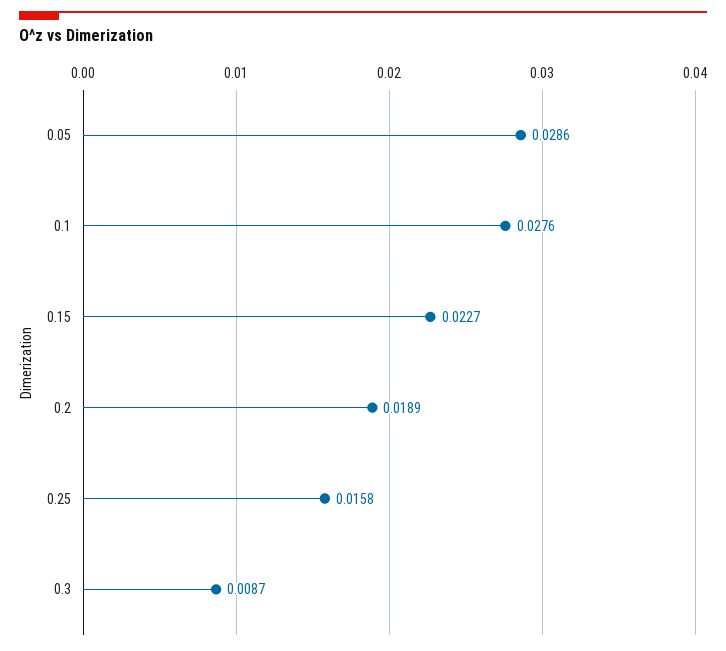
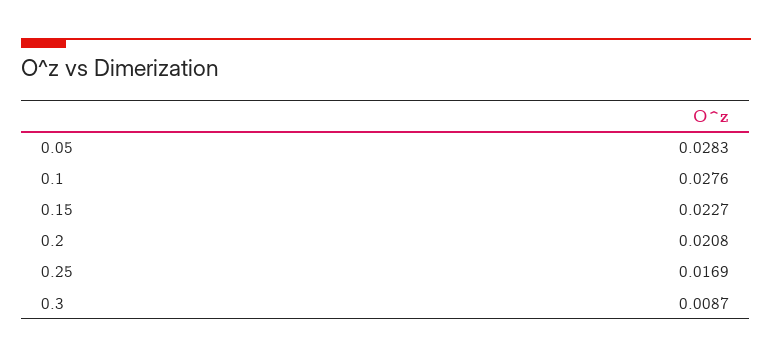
  {
-   "0.05": 0.0286,
+   "0.05": 0.0283,
    "0.1": 0.0276,
    "0.15": 0.0227,
-   "0.2": 0.0189,
+   "0.2": 0.0208,
-   "0.25": 0.0158,
+   "0.25": 0.0169,
    "0.3": 0.0087
  }

